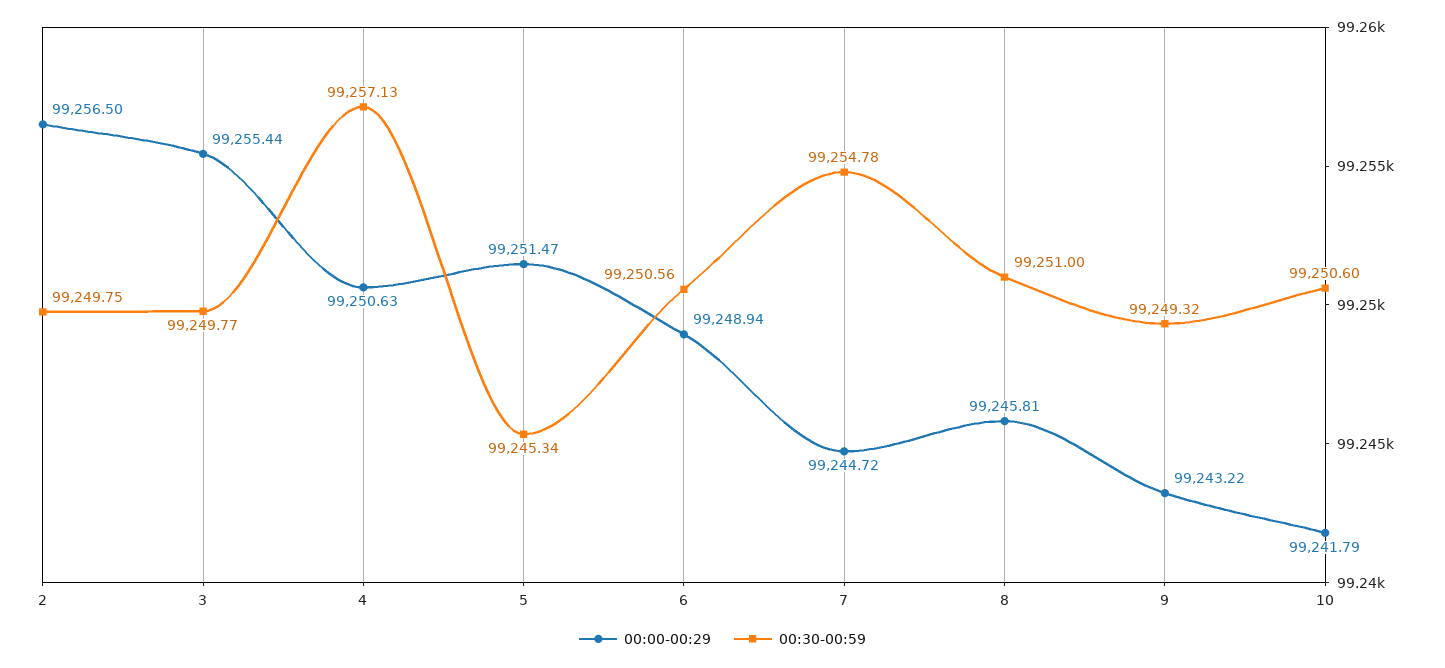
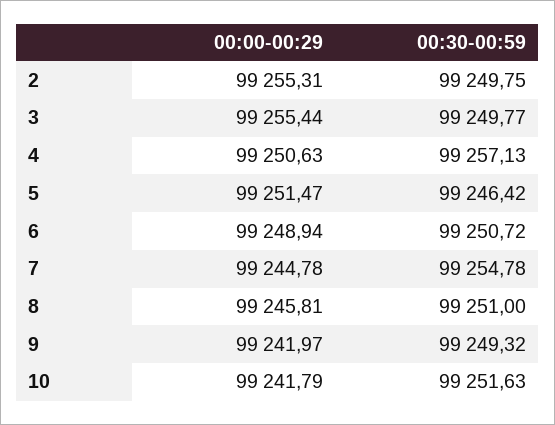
  {
    "00:00-00:29": {
-     "2": 99256.5,
+     "2": 99255.31,
      "3": 99255.44,
      "4": 99250.63,
      "5": 99251.47,
      "6": 99248.94,
-     "7": 99244.72,
+     "7": 99244.78,
      "8": 99245.81,
-     "9": 99243.22,
+     "9": 99241.97,
      "10": 99241.79
    },
    "00:30-00:59": {
      "2": 99249.75,
      "3": 99249.77,
      "4": 99257.13,
-     "5": 99245.34,
+     "5": 99246.42,
-     "6": 99250.56,
+     "6": 99250.72,
      "7": 99254.78,
      "8": 99251,
      "9": 99249.32,
-     "10": 99250.6
+     "10": 99251.63
    }
  }

